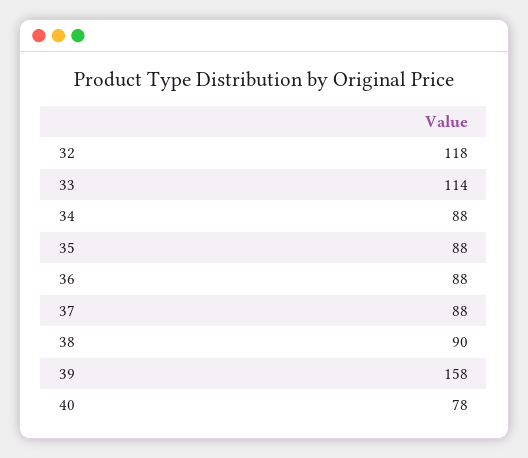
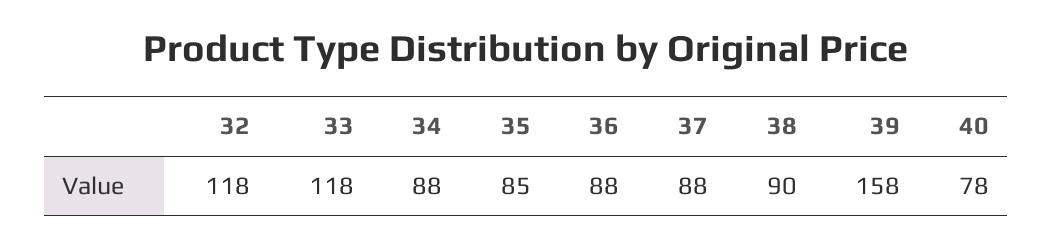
  {
    "32": 118,
-   "33": 114,
+   "33": 118,
    "34": 88,
-   "35": 88,
+   "35": 85,
    "36": 88,
    "37": 88,
    "38": 90,
    "39": 158,
    "40": 78
  }

